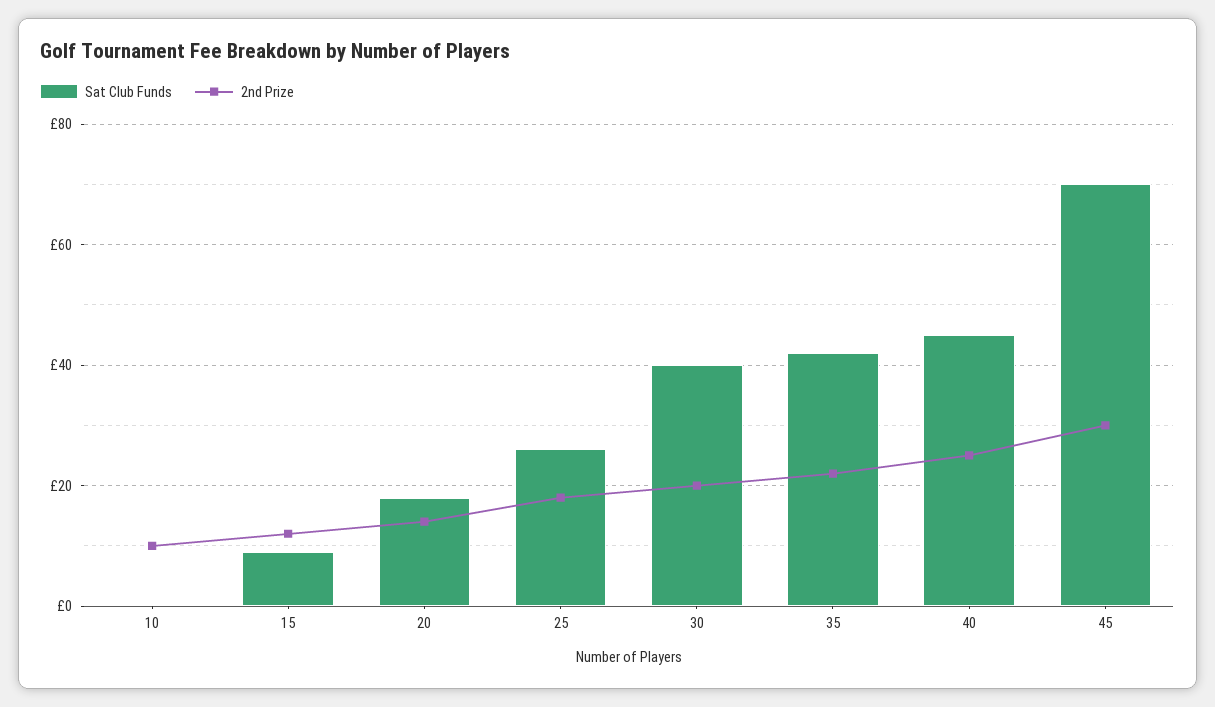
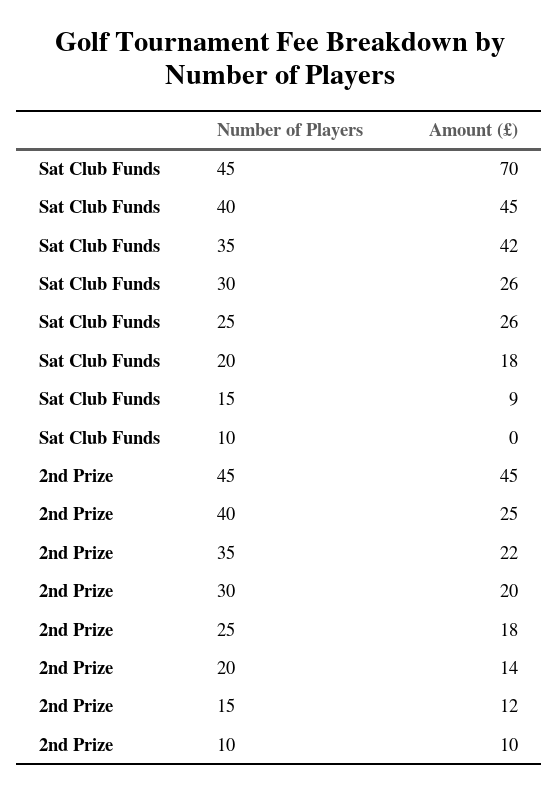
  {
    "Sat Club Funds": {
      "10": 0,
      "15": 9,
      "20": 18,
      "25": 26,
-     "30": 40,
+     "30": 26,
      "35": 42,
      "40": 45,
      "45": 70
    },
    "2nd Prize": {
      "10": 10,
      "15": 12,
      "20": 14,
      "25": 18,
      "30": 20,
      "35": 22,
      "40": 25,
-     "45": 30
+     "45": 45
    }
  }

